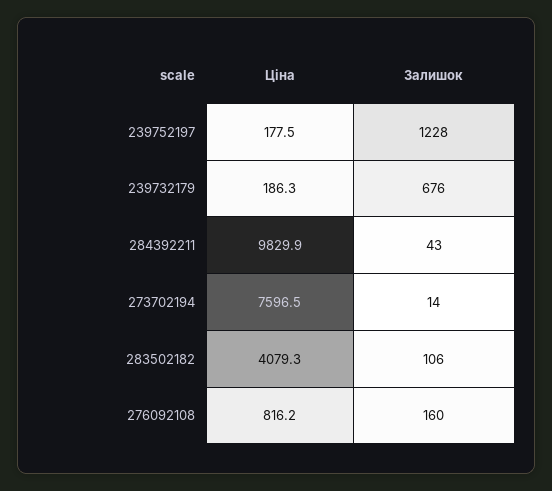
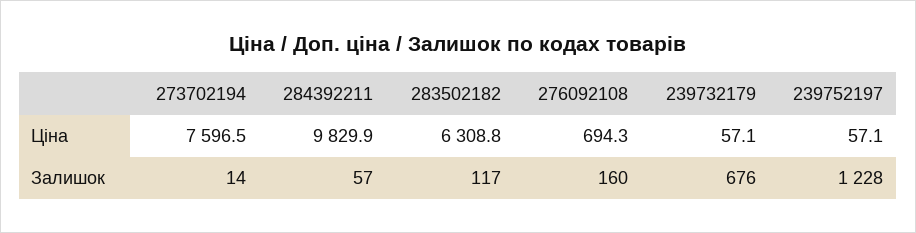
  {
    "Ціна": {
-     "239752197": 177.5,
+     "239752197": 57.1,
-     "239732179": 186.3,
+     "239732179": 57.1,
      "284392211": 9829.9,
      "273702194": 7596.5,
-     "283502182": 4079.3,
+     "283502182": 6308.8,
-     "276092108": 816.2
+     "276092108": 694.3
    },
    "Залишок": {
      "239752197": 1228,
      "239732179": 676,
-     "284392211": 43,
+     "284392211": 57,
      "273702194": 14,
-     "283502182": 106,
+     "283502182": 117,
      "276092108": 160
    }
  }

